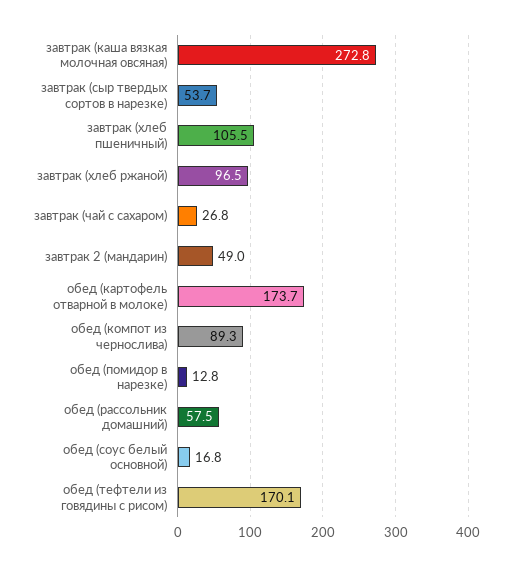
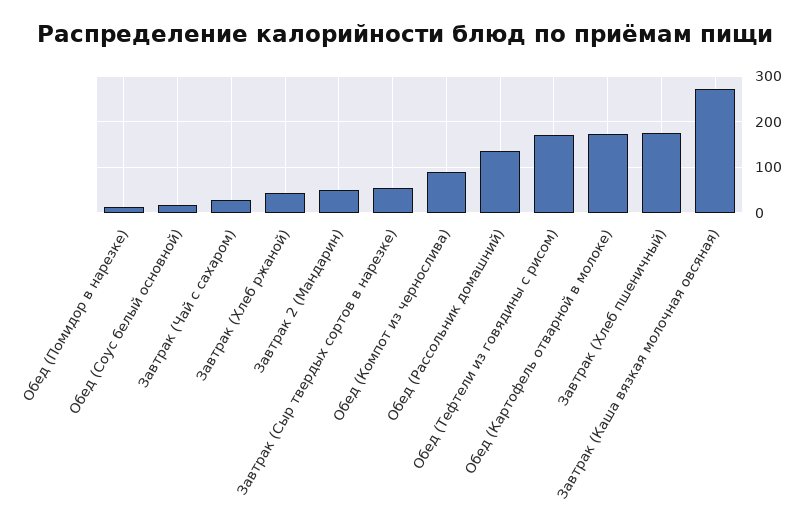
  {
    "завтрак (каша вязкая молочная овсяная)": 272.8,
    "завтрак (сыр твердых сортов в нарезке)": 53.7,
-   "завтрак (хлеб пшеничный)": 105.5,
+   "завтрак (хлеб пшеничный)": 180,
-   "завтрак (хлеб ржаной)": 96.5,
+   "завтрак (хлеб ржаной)": 40,
    "завтрак (чай с сахаром)": 26.8,
    "завтрак 2 (мандарин)": 49,
    "обед (картофель отварной в молоке)": 173.7,
    "обед (компот из чернослива)": 89.3,
    "обед (помидор в нарезке)": 12.8,
-   "обед (рассольник домашний)": 57.5,
+   "обед (рассольник домашний)": 140,
    "обед (соус белый основной)": 16.8,
    "обед (тефтели из говядины с рисом)": 170.1
  }

